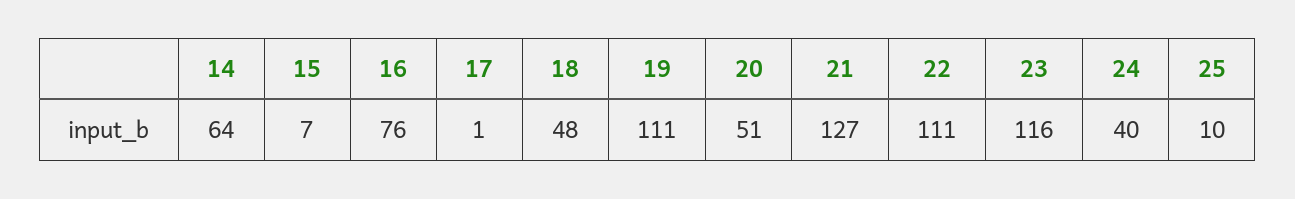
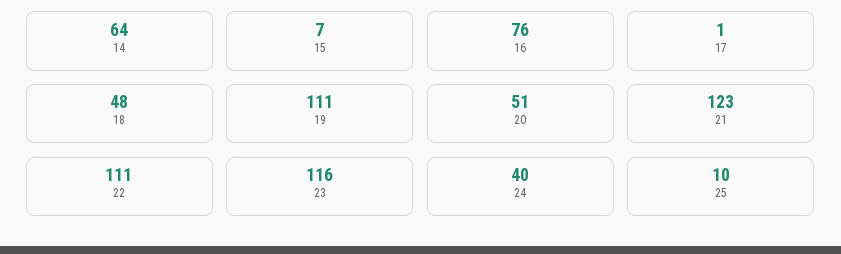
  {
    "14": 64,
    "15": 7,
    "16": 76,
    "17": 1,
    "18": 48,
    "19": 111,
    "20": 51,
-   "21": 127,
+   "21": 123,
    "22": 111,
    "23": 116,
    "24": 40,
    "25": 10
  }

